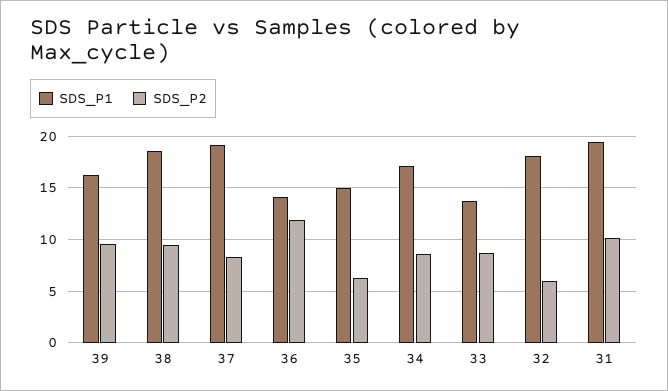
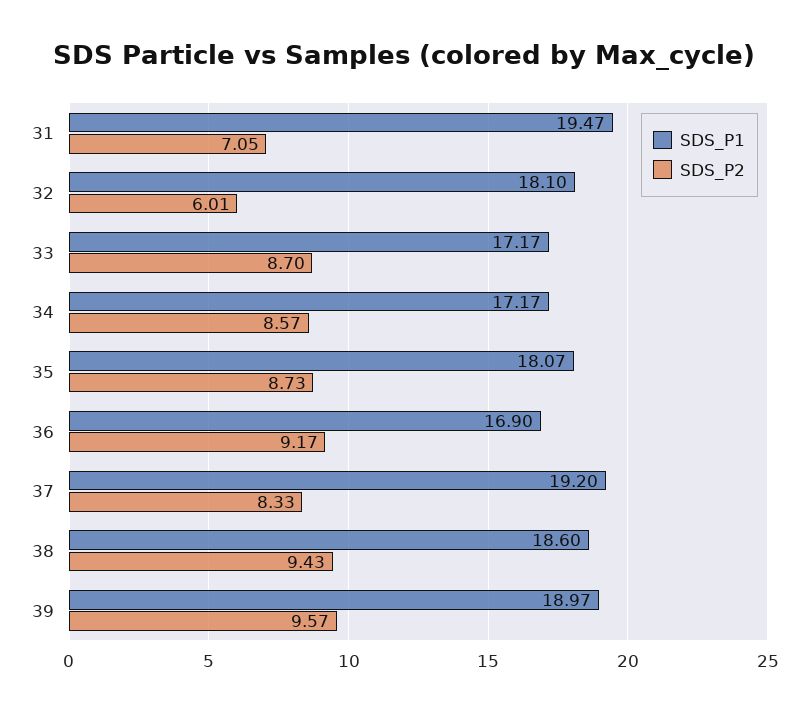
  {
    "SDS_P1": {
-     "39": 16,
+     "39": 18.97,
      "38": 18.6,
      "37": 19.2,
-     "36": 14,
+     "36": 16.9,
-     "35": 15,
+     "35": 18.07,
      "34": 17.17,
-     "33": 14,
+     "33": 17.17,
      "32": 18.1,
      "31": 19.47
    },
    "SDS_P2": {
      "39": 9.57,
      "38": 9.43,
      "37": 8.33,
-     "36": 12,
+     "36": 9.17,
-     "35": 6,
+     "35": 8.73,
      "34": 8.57,
      "33": 8.7,
      "32": 6.01,
-     "31": 10
+     "31": 7.05
    }
  }

